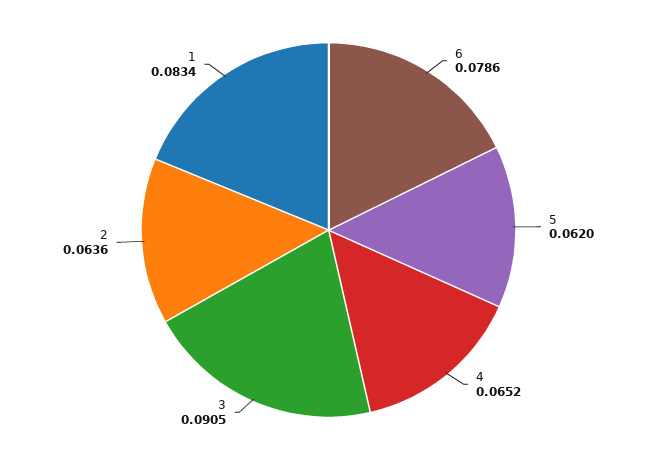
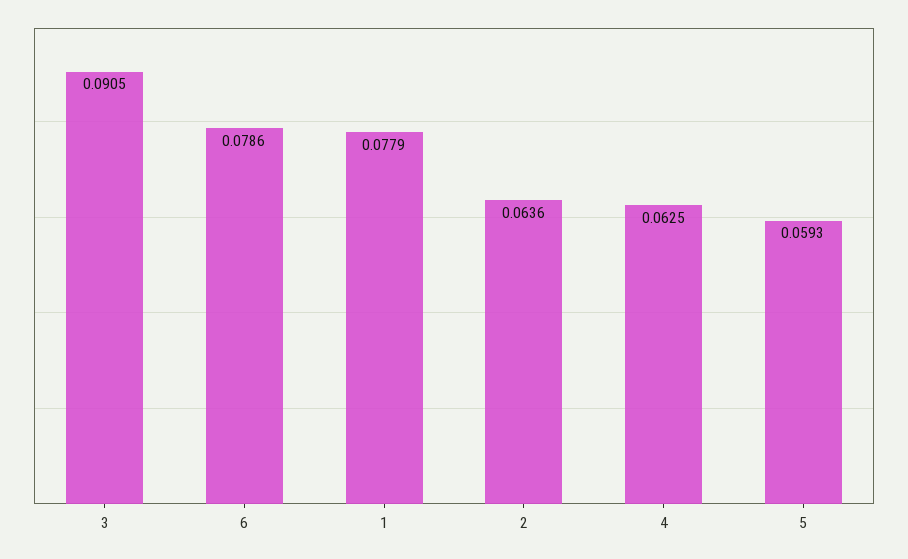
  {
    "6": 0.0786,
-   "5": 0.062,
+   "5": 0.0593,
-   "4": 0.0652,
+   "4": 0.0625,
    "3": 0.0905,
    "2": 0.0636,
-   "1": 0.0834
+   "1": 0.0779
  }

